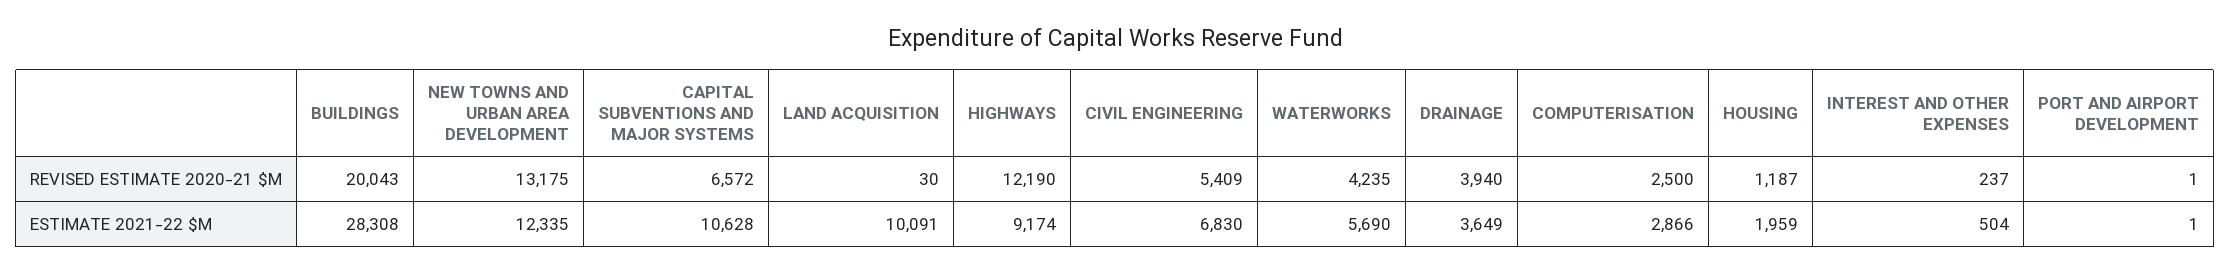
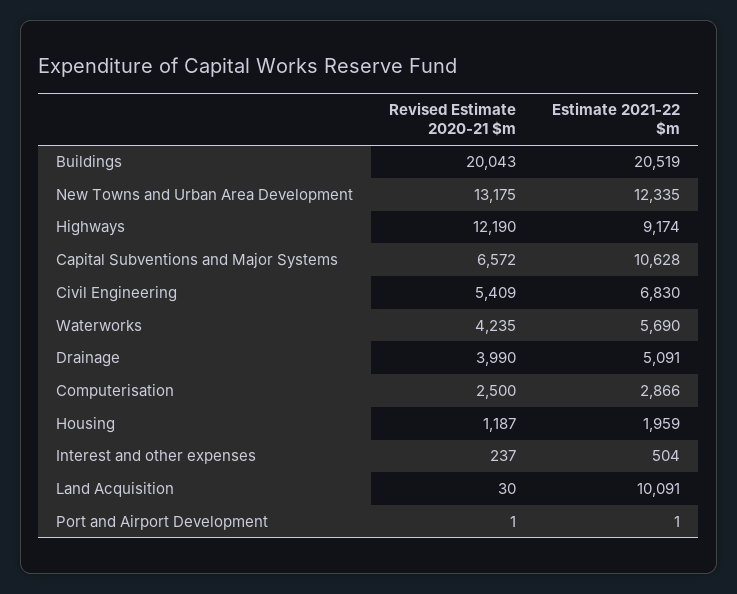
  {
    "BUILDINGS": {
      "REVISED ESTIMATE 2020-21 $M": 20043,
-     "ESTIMATE 2021-22 $M": 28308
+     "ESTIMATE 2021-22 $M": 20519
    },
    "NEW TOWNS AND URBAN AREA DEVELOPMENT": {
      "REVISED ESTIMATE 2020-21 $M": 13175,
      "ESTIMATE 2021-22 $M": 12335
    },
    "CAPITAL SUBVENTIONS AND MAJOR SYSTEMS": {
      "REVISED ESTIMATE 2020-21 $M": 6572,
      "ESTIMATE 2021-22 $M": 10628
    },
    "LAND ACQUISITION": {
      "REVISED ESTIMATE 2020-21 $M": 30,
      "ESTIMATE 2021-22 $M": 10091
    },
    "HIGHWAYS": {
      "REVISED ESTIMATE 2020-21 $M": 12190,
      "ESTIMATE 2021-22 $M": 9174
    },
    "CIVIL ENGINEERING": {
      "REVISED ESTIMATE 2020-21 $M": 5409,
      "ESTIMATE 2021-22 $M": 6830
    },
    "WATERWORKS": {
      "REVISED ESTIMATE 2020-21 $M": 4235,
      "ESTIMATE 2021-22 $M": 5690
    },
    "DRAINAGE": {
-     "REVISED ESTIMATE 2020-21 $M": 3940,
+     "REVISED ESTIMATE 2020-21 $M": 3990,
-     "ESTIMATE 2021-22 $M": 3649
+     "ESTIMATE 2021-22 $M": 5091
    },
    "COMPUTERISATION": {
      "REVISED ESTIMATE 2020-21 $M": 2500,
      "ESTIMATE 2021-22 $M": 2866
    },
    "HOUSING": {
      "REVISED ESTIMATE 2020-21 $M": 1187,
      "ESTIMATE 2021-22 $M": 1959
    },
    "INTEREST AND OTHER EXPENSES": {
      "REVISED ESTIMATE 2020-21 $M": 237,
      "ESTIMATE 2021-22 $M": 504
    },
    "PORT AND AIRPORT DEVELOPMENT": {
      "REVISED ESTIMATE 2020-21 $M": 1,
      "ESTIMATE 2021-22 $M": 1
    }
  }

